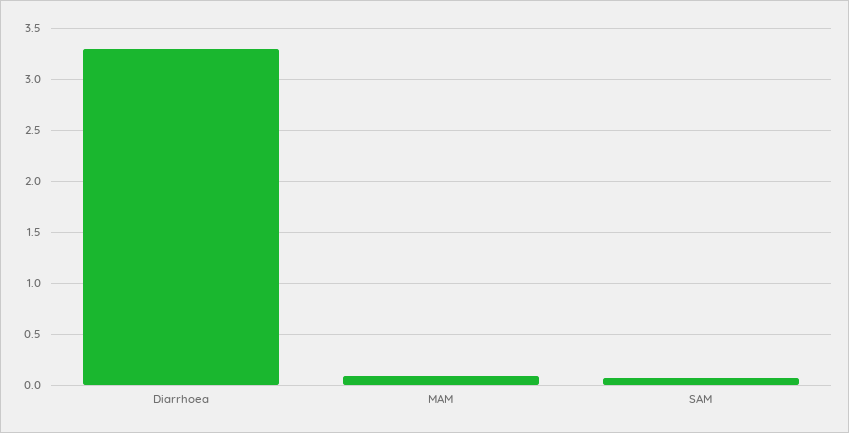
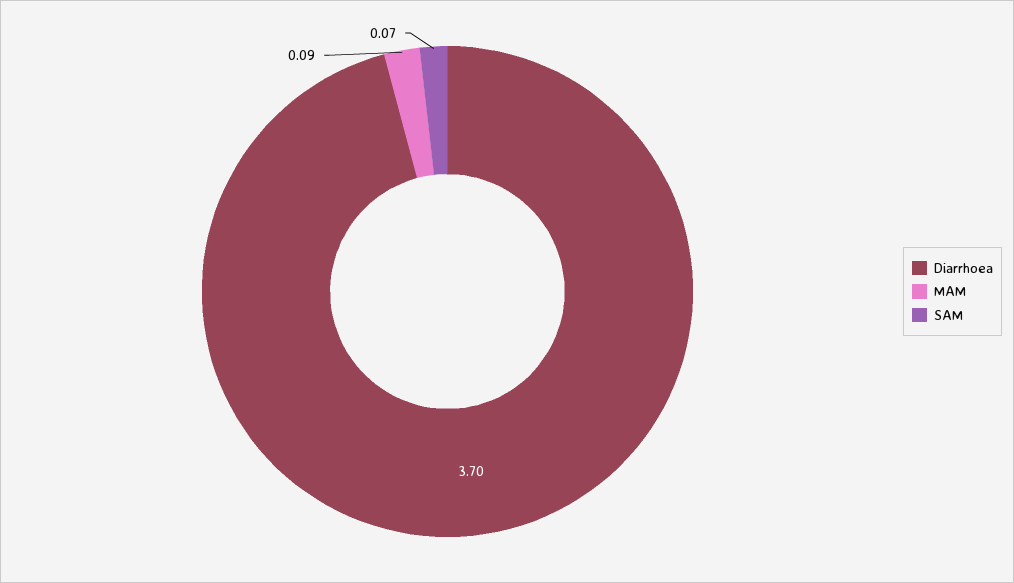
  {
-   "Diarrhoea": 3.3,
+   "Diarrhoea": 3.7,
    "MAM": 0.09,
    "SAM": 0.07
  }

